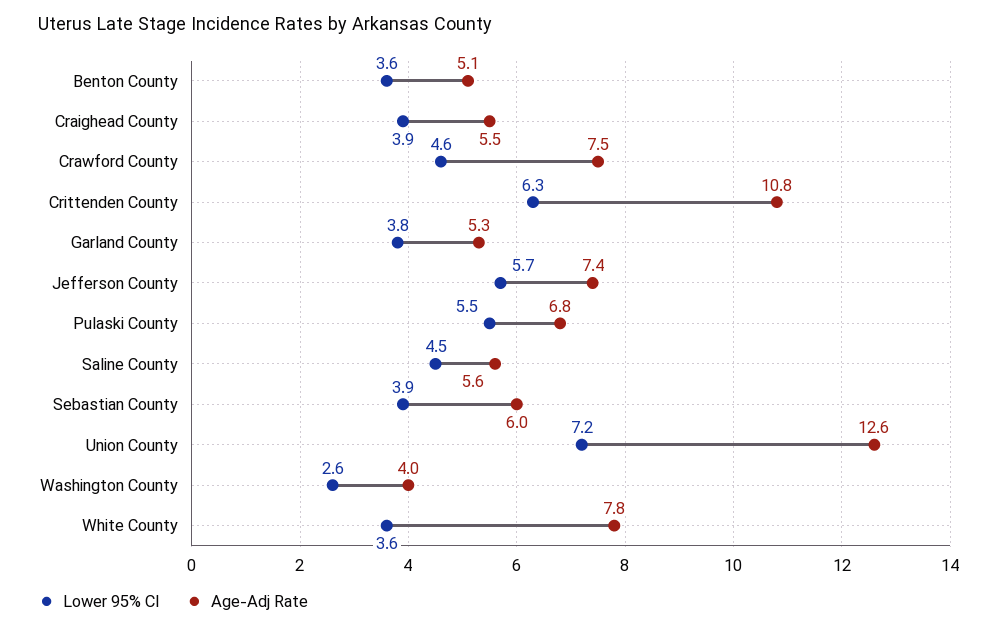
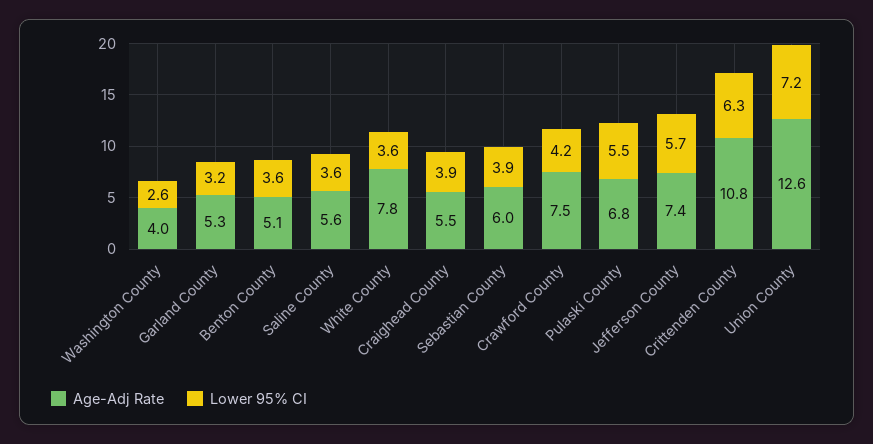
  {
    "Lower 95% CI": {
      "Benton County": 3.6,
      "Craighead County": 3.9,
-     "Crawford County": 4.6,
+     "Crawford County": 4.2,
      "Crittenden County": 6.3,
-     "Garland County": 3.8,
+     "Garland County": 3.2,
      "Jefferson County": 5.7,
      "Pulaski County": 5.5,
-     "Saline County": 4.5,
+     "Saline County": 3.6,
      "Sebastian County": 3.9,
      "Union County": 7.2,
      "Washington County": 2.6,
      "White County": 3.6
    },
    "Age-Adj Rate": {
      "Benton County": 5.1,
      "Craighead County": 5.5,
      "Crawford County": 7.5,
      "Crittenden County": 10.8,
      "Garland County": 5.3,
      "Jefferson County": 7.4,
      "Pulaski County": 6.8,
      "Saline County": 5.6,
      "Sebastian County": 6,
      "Union County": 12.6,
      "Washington County": 4,
      "White County": 7.8
    }
  }

